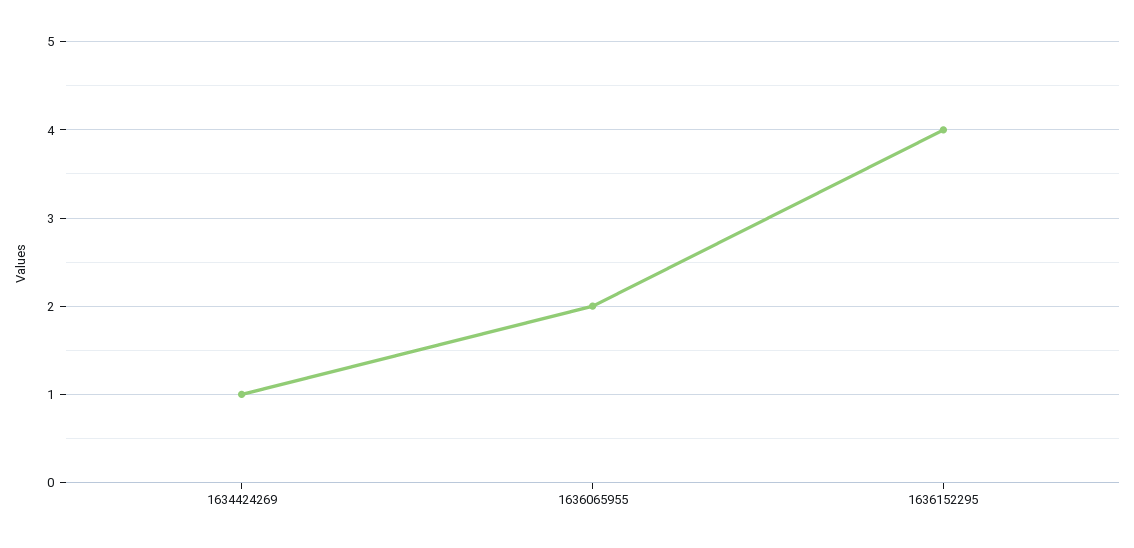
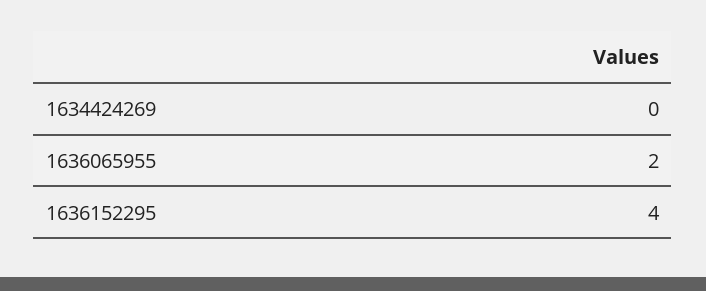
  {
-   "1634424269": 1,
+   "1634424269": 0,
    "1636065955": 2,
    "1636152295": 4
  }

